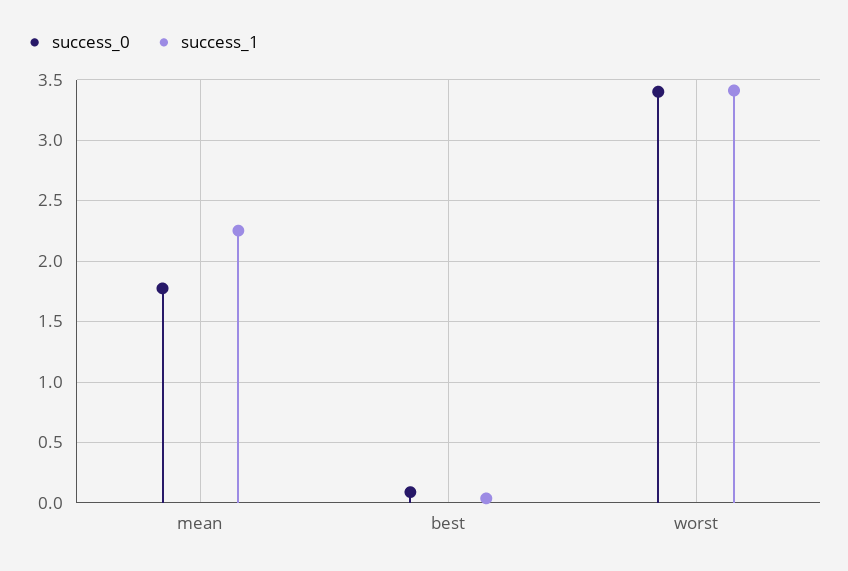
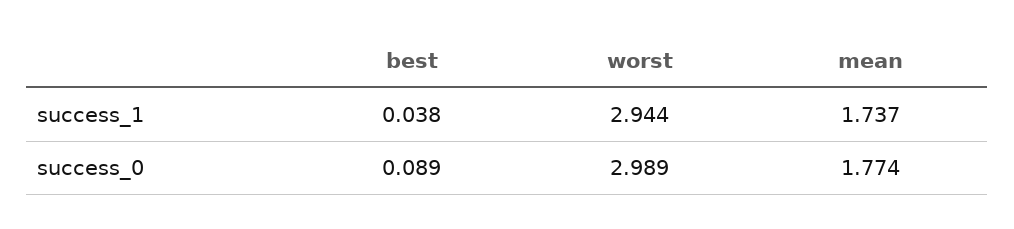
  {
    "success_0": {
      "mean": 1.774,
      "best": 0.089,
-     "worst": 3.4
+     "worst": 2.989
    },
    "success_1": {
-     "mean": 2.25,
+     "mean": 1.737,
      "best": 0.038,
-     "worst": 3.4
+     "worst": 2.944
    }
  }

